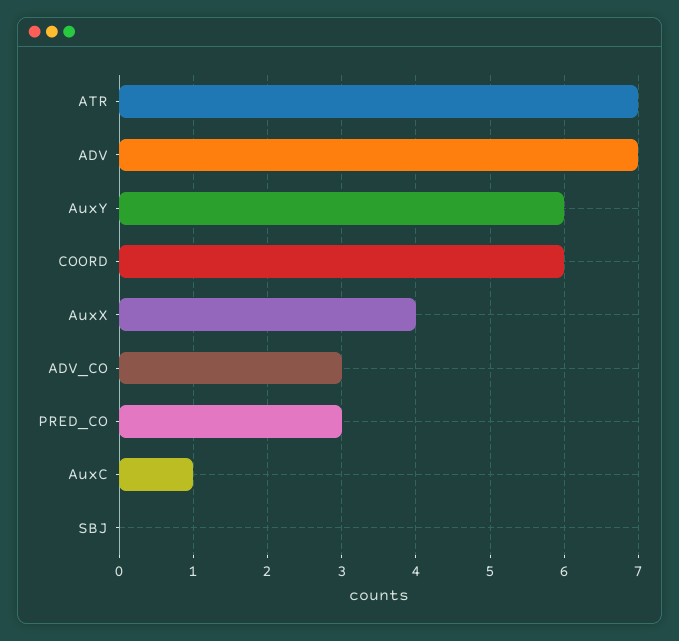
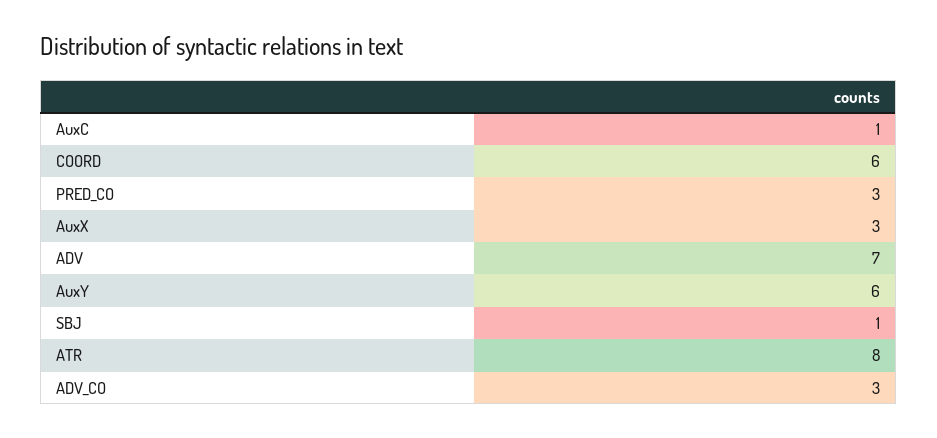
  {
-   "ATR": 7,
+   "ATR": 8,
    "ADV": 7,
    "AuxY": 6,
    "COORD": 6,
-   "AuxX": 4,
+   "AuxX": 3,
    "ADV_CO": 3,
    "PRED_CO": 3,
    "AuxC": 1,
-   "SBJ": 0
+   "SBJ": 1
  }

